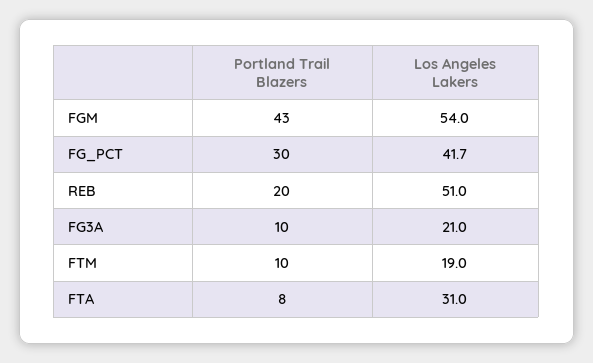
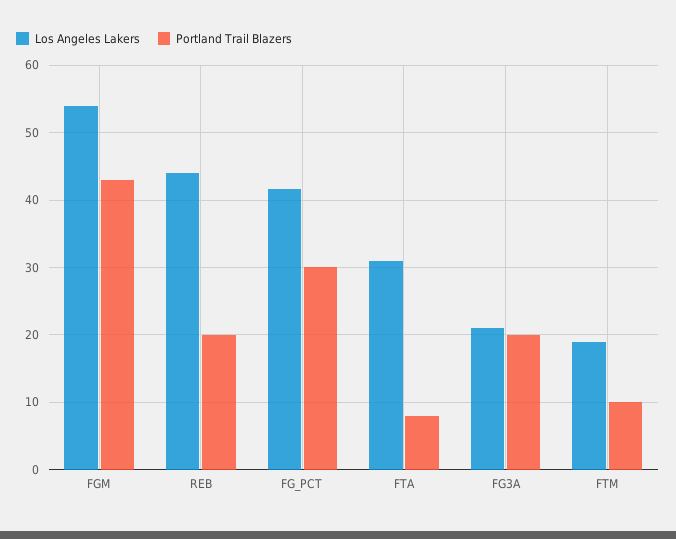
  {
    "Portland Trail Blazers": {
      "FGM": 43,
      "FG_PCT": 30,
      "REB": 20,
-     "FG3A": 10,
+     "FG3A": 20,
      "FTM": 10,
      "FTA": 8
    },
    "Los Angeles Lakers": {
      "FGM": 54,
      "FG_PCT": 41.7,
-     "REB": 51,
+     "REB": 44,
      "FG3A": 21,
      "FTM": 19,
      "FTA": 31
    }
  }

